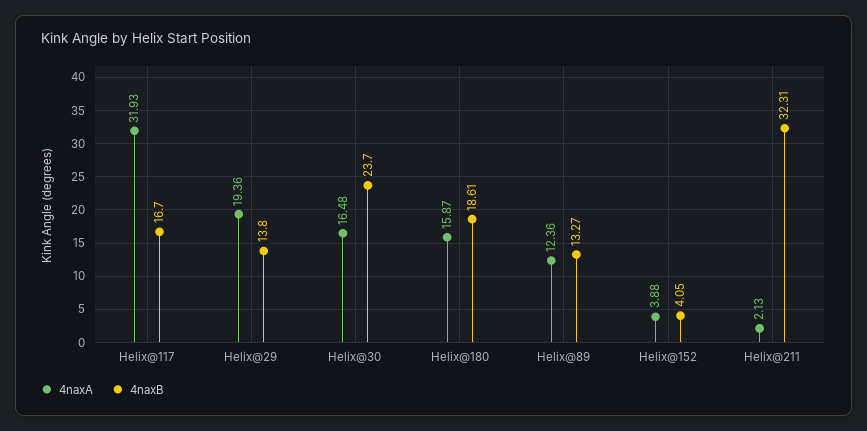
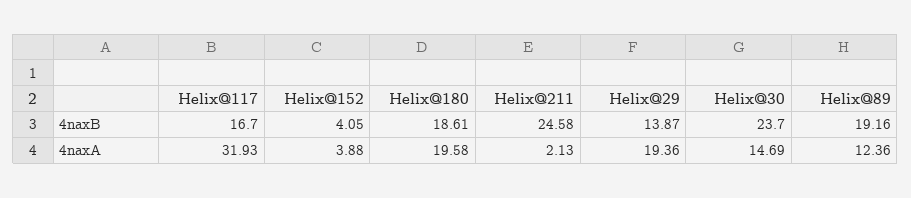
  {
    "4naxA": {
      "Helix@117": 31.93,
      "Helix@29": 19.36,
-     "Helix@30": 16.48,
+     "Helix@30": 14.69,
-     "Helix@180": 15.87,
+     "Helix@180": 19.58,
      "Helix@89": 12.36,
      "Helix@152": 3.88,
      "Helix@211": 2.13
    },
    "4naxB": {
      "Helix@117": 16.7,
-     "Helix@29": 13.8,
+     "Helix@29": 13.87,
      "Helix@30": 23.7,
      "Helix@180": 18.61,
-     "Helix@89": 13.27,
+     "Helix@89": 19.16,
      "Helix@152": 4.05,
-     "Helix@211": 32.31
+     "Helix@211": 24.58
    }
  }

